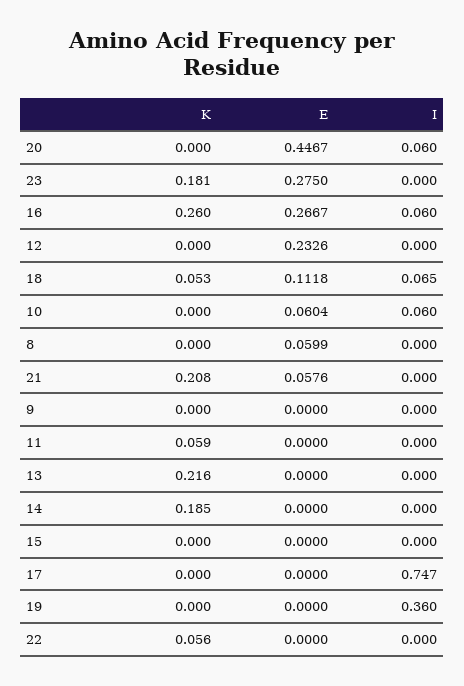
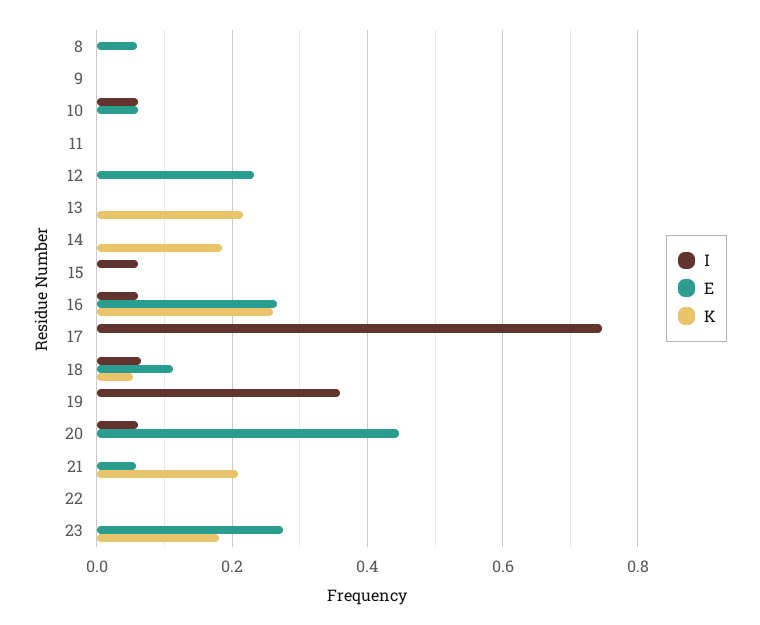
  {
    "K": {
      "20": 0,
      "23": 0.181,
      "16": 0.26,
      "12": 0,
      "18": 0.053,
      "10": 0,
      "8": 0,
      "21": 0.208,
      "9": 0,
-     "11": 0.059,
+     "11": 0,
      "13": 0.216,
      "14": 0.185,
      "15": 0,
      "17": 0,
      "19": 0,
-     "22": 0.056
+     "22": 0
    },
    "E": {
      "20": 0.4467,
      "23": 0.275,
      "16": 0.2667,
      "12": 0.2326,
      "18": 0.1118,
      "10": 0.0604,
      "8": 0.0599,
      "21": 0.0576,
      "9": 0,
      "11": 0,
      "13": 0,
      "14": 0,
      "15": 0,
      "17": 0,
      "19": 0,
      "22": 0
    },
    "I": {
      "20": 0.06,
      "23": 0,
      "16": 0.06,
      "12": 0,
      "18": 0.065,
      "10": 0.06,
      "8": 0,
      "21": 0,
      "9": 0,
      "11": 0,
      "13": 0,
      "14": 0,
-     "15": 0,
+     "15": 0.06,
      "17": 0.747,
      "19": 0.36,
      "22": 0
    }
  }

